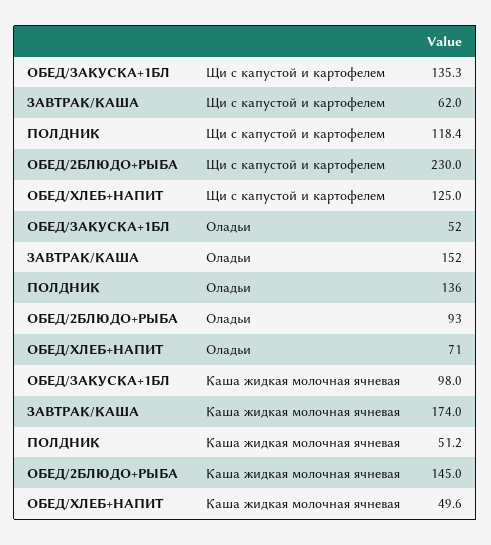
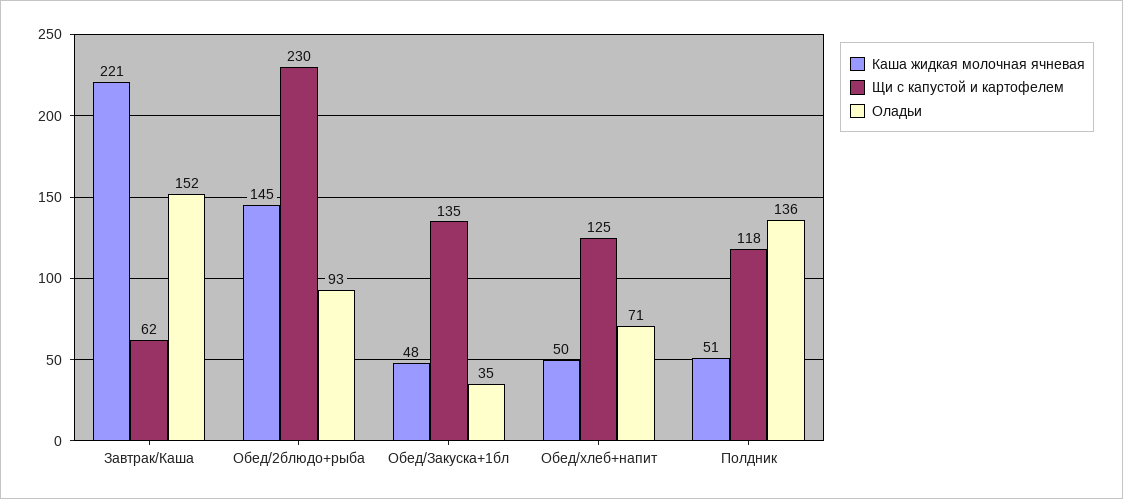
  {
    "Щи с капустой и картофелем": {
      "ОБЕД/ЗАКУСКА+1БЛ": 135.3,
      "ЗАВТРАК/КАША": 62,
      "ПОЛДНИК": 118.4,
      "ОБЕД/2БЛЮДО+РЫБА": 230,
      "ОБЕД/ХЛЕБ+НАПИТ": 125
    },
    "Оладьи": {
-     "ОБЕД/ЗАКУСКА+1БЛ": 52,
+     "ОБЕД/ЗАКУСКА+1БЛ": 35,
      "ЗАВТРАК/КАША": 152,
      "ПОЛДНИК": 136,
      "ОБЕД/2БЛЮДО+РЫБА": 93,
      "ОБЕД/ХЛЕБ+НАПИТ": 71
    },
    "Каша жидкая молочная ячневая": {
-     "ОБЕД/ЗАКУСКА+1БЛ": 98,
+     "ОБЕД/ЗАКУСКА+1БЛ": 48,
-     "ЗАВТРАК/КАША": 174,
+     "ЗАВТРАК/КАША": 221,
      "ПОЛДНИК": 51.2,
      "ОБЕД/2БЛЮДО+РЫБА": 145,
      "ОБЕД/ХЛЕБ+НАПИТ": 49.6
    }
  }

